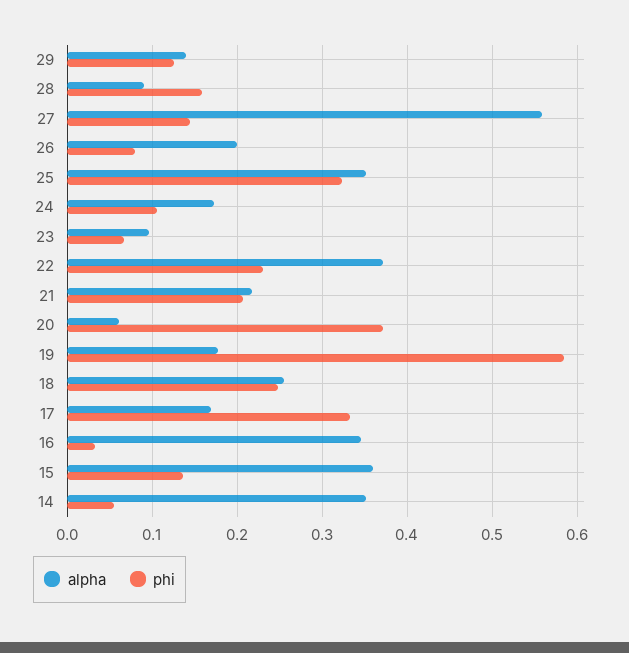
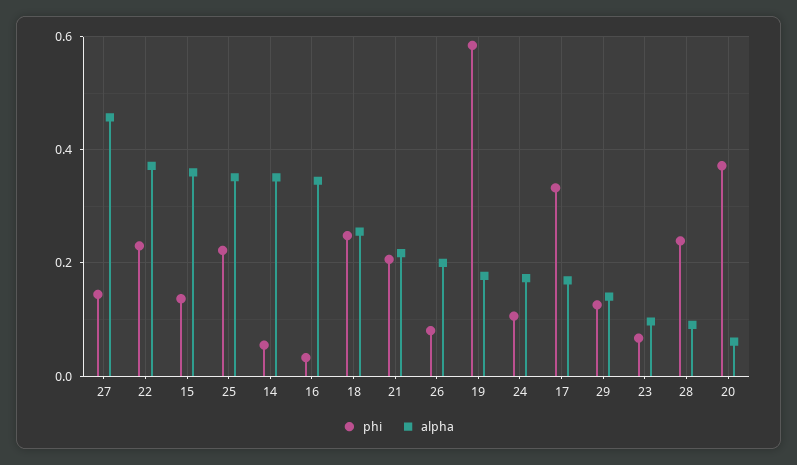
  {
    "alpha": {
      "29": 0.14,
      "28": 0.09,
-     "27": 0.56,
+     "27": 0.46,
      "26": 0.2,
      "25": 0.35,
      "24": 0.17,
      "23": 0.1,
      "22": 0.37,
      "21": 0.22,
      "20": 0.06,
      "19": 0.18,
      "18": 0.26,
      "17": 0.17,
      "16": 0.35,
      "15": 0.36,
      "14": 0.35
    },
    "phi": {
      "29": 0.13,
-     "28": 0.16,
+     "28": 0.24,
      "27": 0.14,
      "26": 0.08,
-     "25": 0.32,
+     "25": 0.22,
      "24": 0.11,
      "23": 0.07,
      "22": 0.23,
      "21": 0.21,
      "20": 0.37,
      "19": 0.58,
      "18": 0.25,
      "17": 0.33,
      "16": 0.03,
      "15": 0.14,
      "14": 0.05
    }
  }

